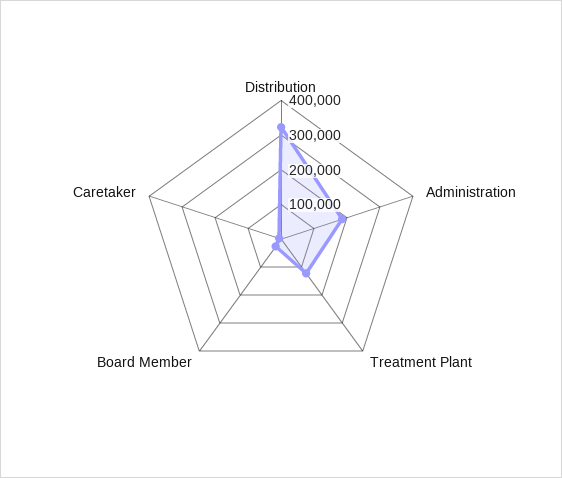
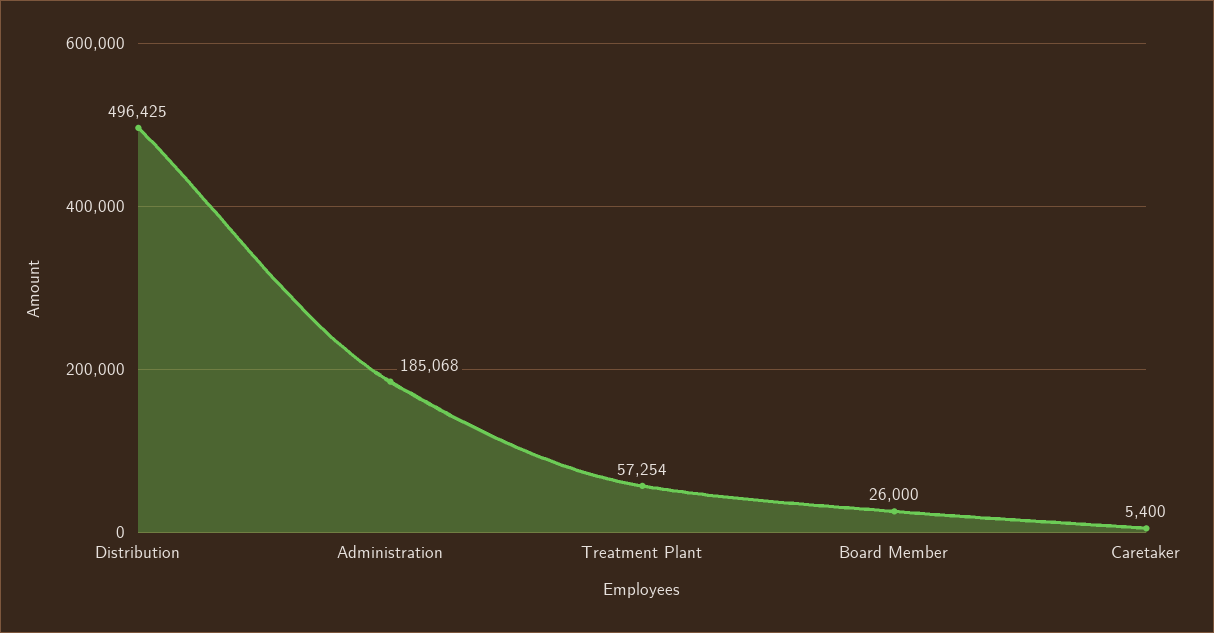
  {
-   "Distribution": 325000,
+   "Distribution": 496425,
    "Administration": 185068,
-   "Treatment Plant": 125000,
+   "Treatment Plant": 57254,
    "Board Member": 26000,
    "Caretaker": 5400
  }

